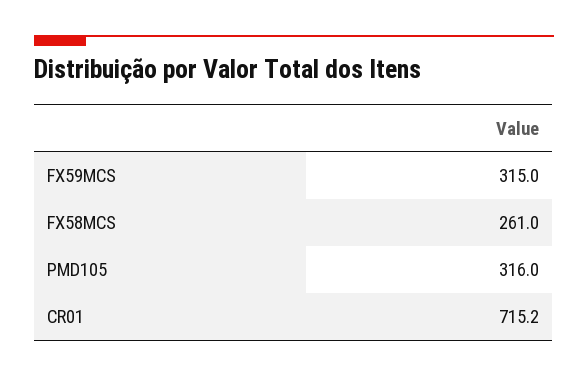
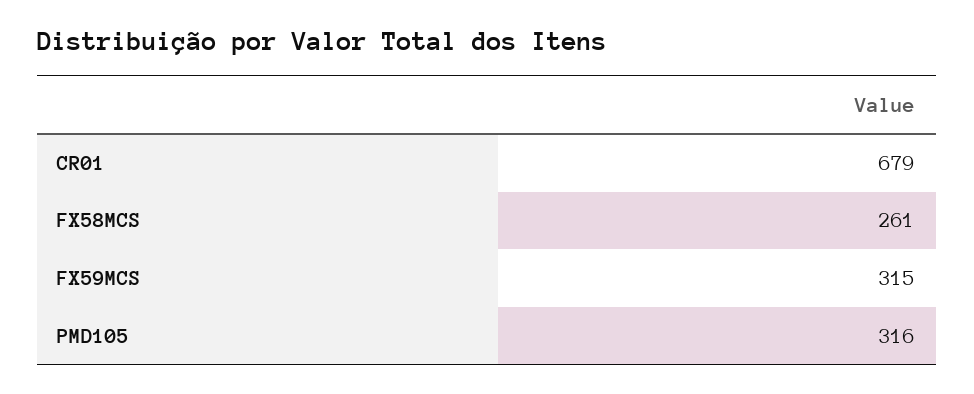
  {
    "FX59MCS": 315,
    "FX58MCS": 261,
    "PMD105": 316,
-   "CR01": 715.2
+   "CR01": 679
  }

